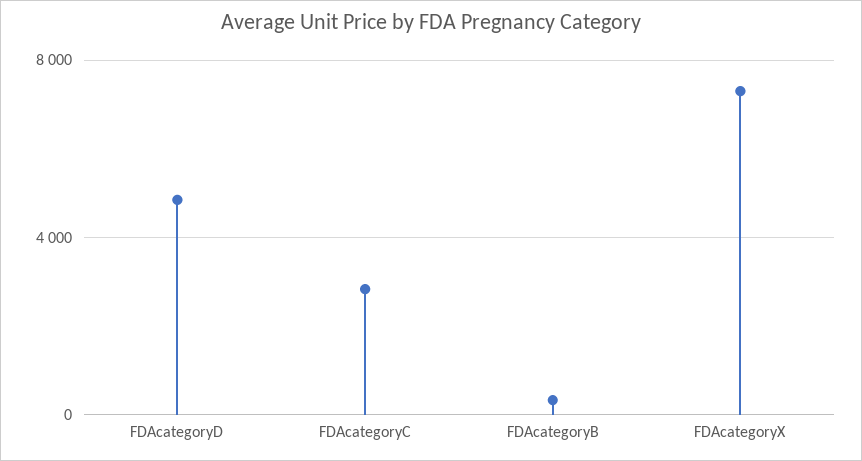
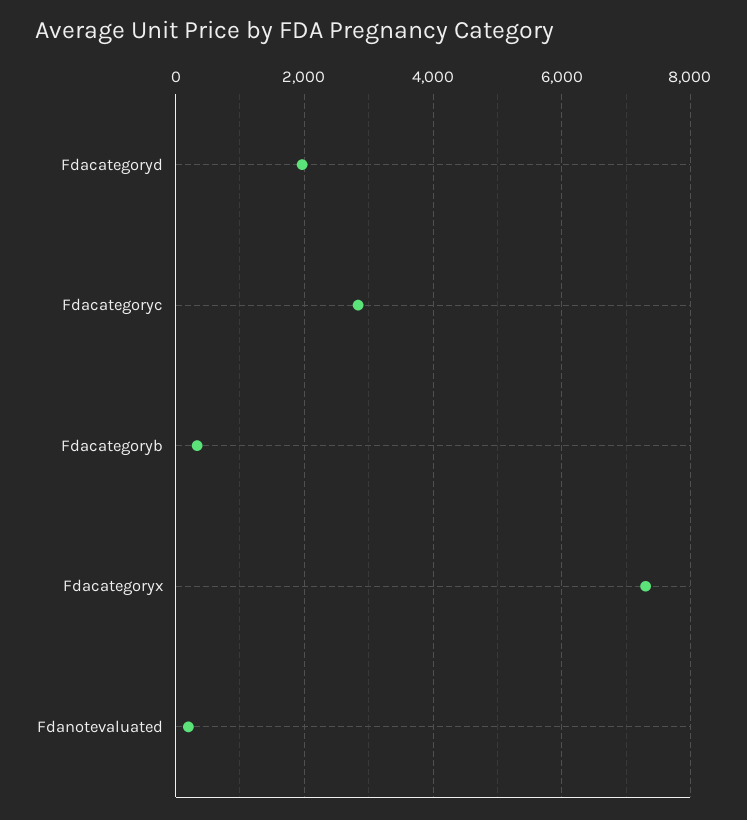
  {
-   "FDAcategoryD": 5000,
+   "FDAcategoryD": 2000,
    "FDAcategoryC": 2800,
    "FDAcategoryB": 400,
-   "FDAcategoryX": 7400
+   "FDAcategoryX": 7400,
+   "Fdanotevaluated": 200
  }

